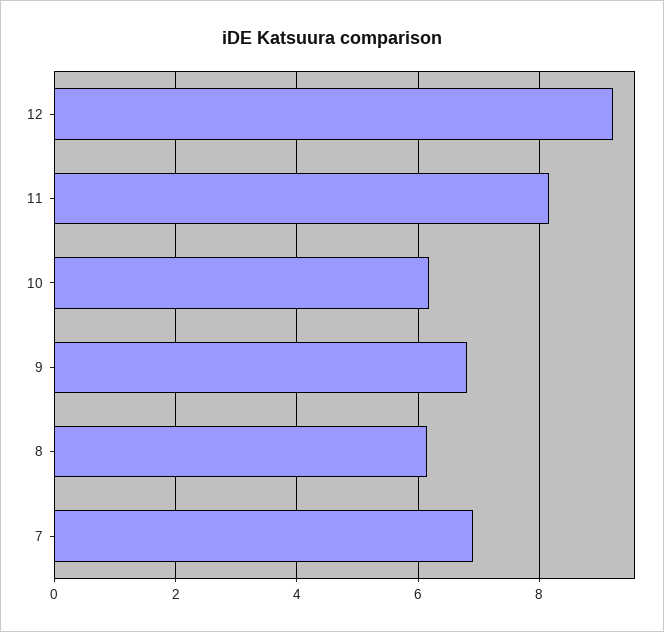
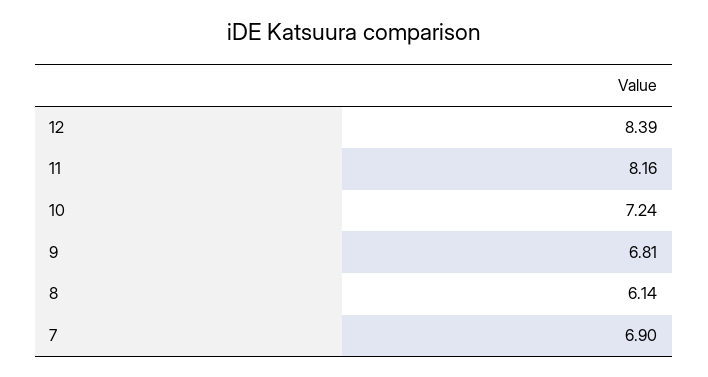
  {
-   "12": 9.2,
+   "12": 8.39,
    "11": 8.16,
-   "10": 6.2,
+   "10": 7.24,
    "9": 6.81,
    "8": 6.14,
    "7": 6.9
  }

